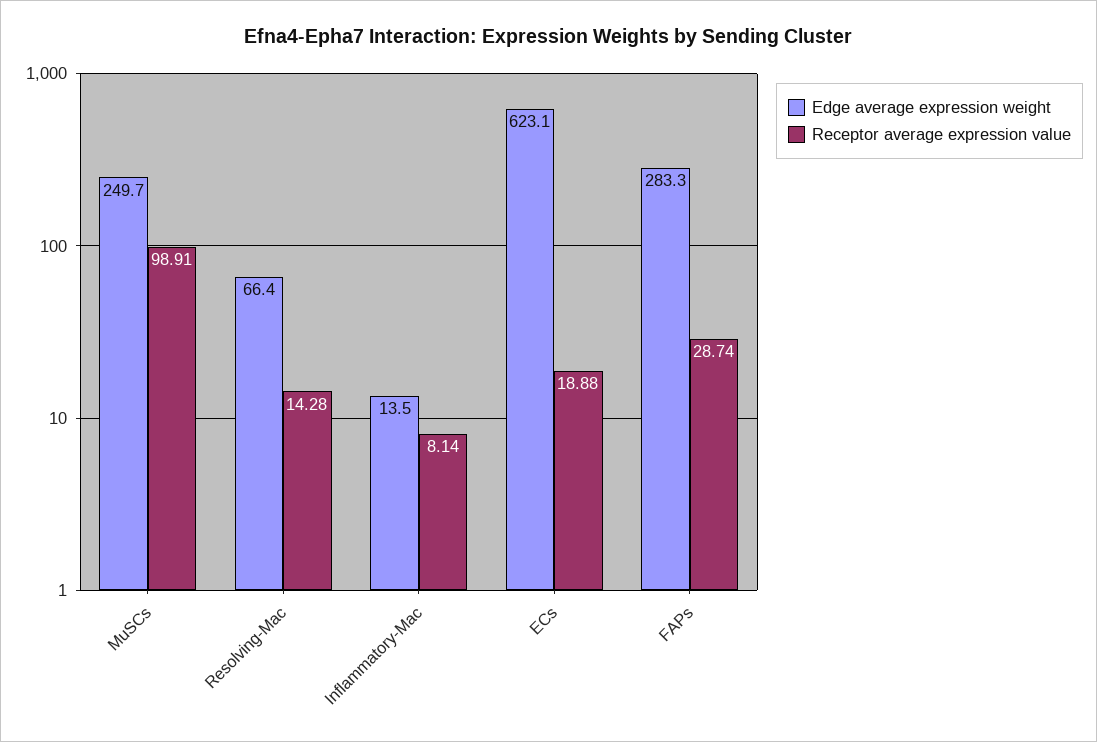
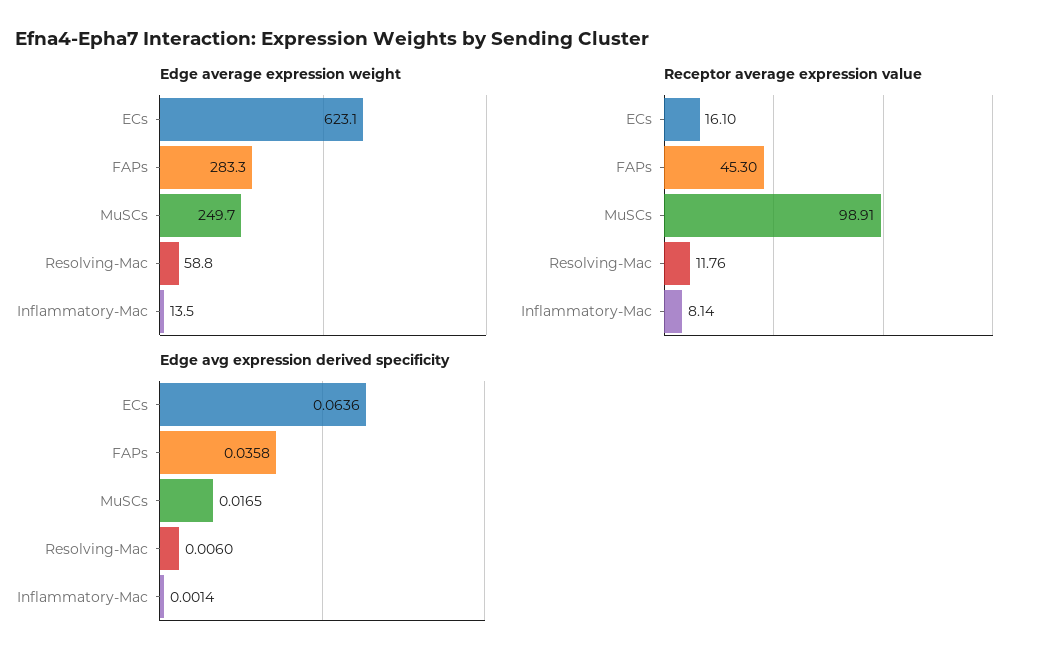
  {
    "Edge average expression weight": {
      "MuSCs": 249.7,
-     "Resolving-Mac": 66.4,
+     "Resolving-Mac": 58.8,
      "Inflammatory-Mac": 13.5,
      "ECs": 623.1,
      "FAPs": 283.3
    },
    "Receptor average expression value": {
      "MuSCs": 98.91,
-     "Resolving-Mac": 14.28,
+     "Resolving-Mac": 11.76,
      "Inflammatory-Mac": 8.14,
-     "ECs": 18.88,
+     "ECs": 16.1,
-     "FAPs": 28.74
+     "FAPs": 45.3
-   }
+   },
+   "Edge avg expression derived specificity": {
+     "ECs": 0.0636,
+     "FAPs": 0.0358,
+     "MuSCs": 0.0165,
+     "Resolving-Mac": 0.006,
+     "Inflammatory-Mac": 0.0014
+   }
  }

